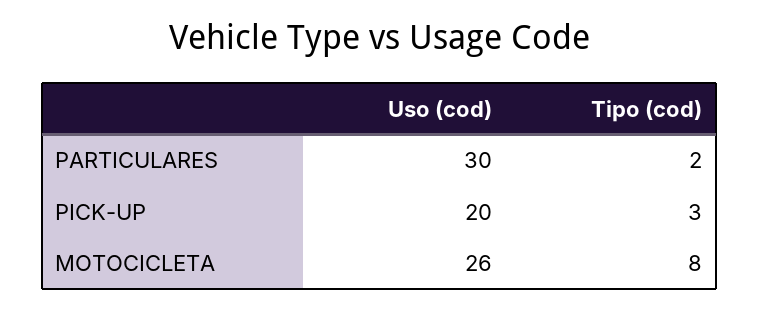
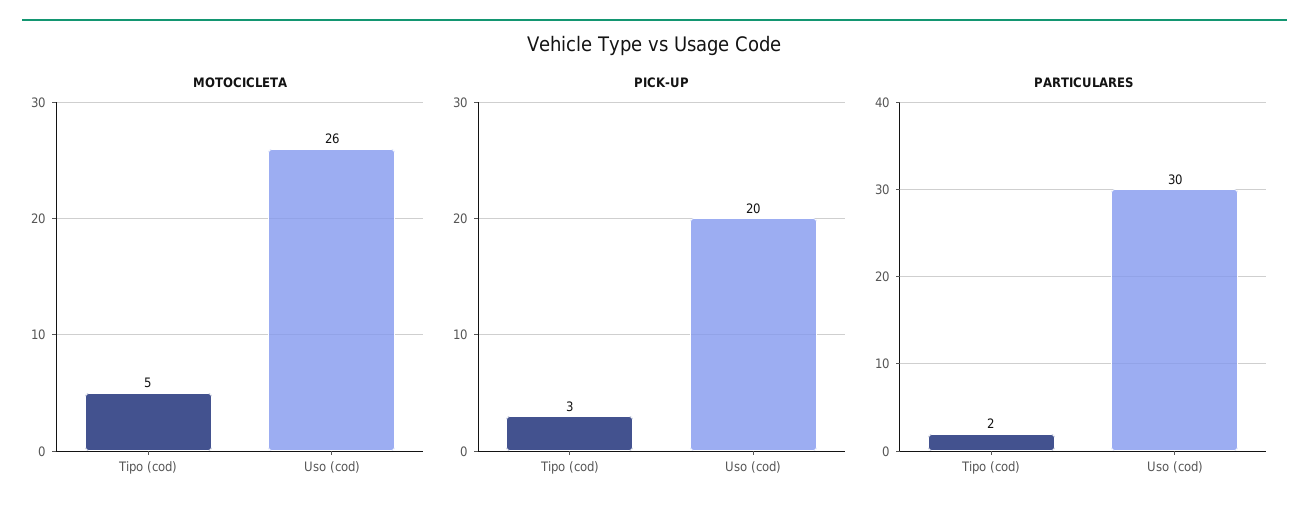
  {
    "PARTICULARES": {
      "Uso (cod)": 30,
      "Tipo (cod)": 2
    },
    "PICK-UP": {
      "Uso (cod)": 20,
      "Tipo (cod)": 3
    },
    "MOTOCICLETA": {
      "Uso (cod)": 26,
-     "Tipo (cod)": 8
+     "Tipo (cod)": 5
    }
  }

